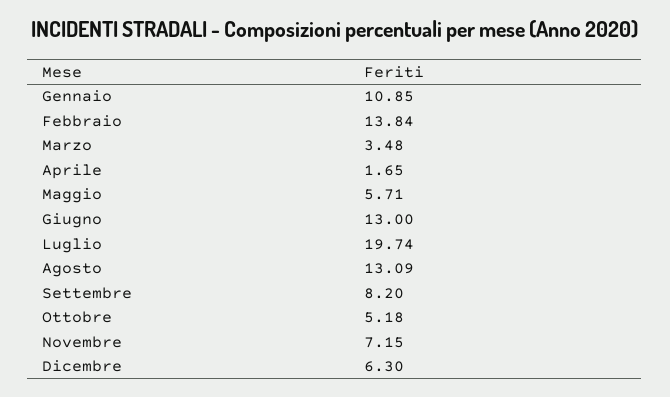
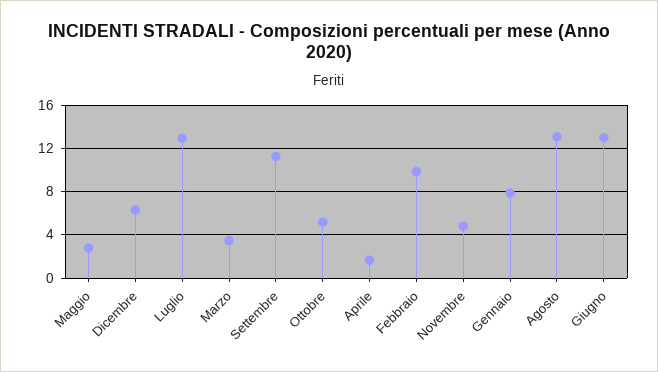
  {
-   "Gennaio": 10.85,
+   "Gennaio": 8,
-   "Febbraio": 13.84,
+   "Febbraio": 10,
    "Marzo": 3.48,
    "Aprile": 1.65,
-   "Maggio": 5.71,
+   "Maggio": 3,
    "Giugno": 13,
-   "Luglio": 19.74,
+   "Luglio": 13,
    "Agosto": 13.09,
-   "Settembre": 8.2,
+   "Settembre": 11,
    "Ottobre": 5.18,
-   "Novembre": 7.15,
+   "Novembre": 5,
    "Dicembre": 6.3
  }

